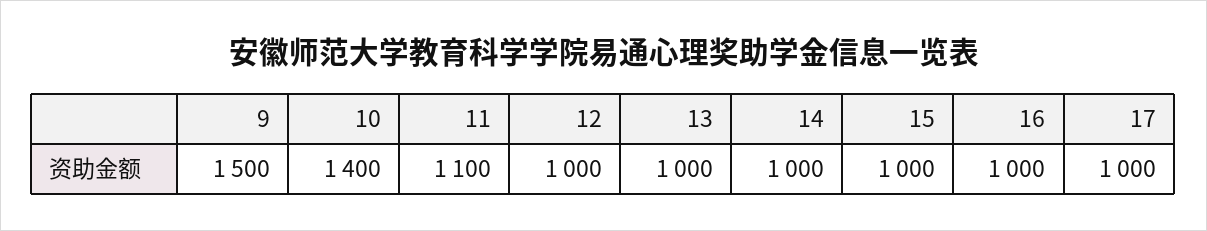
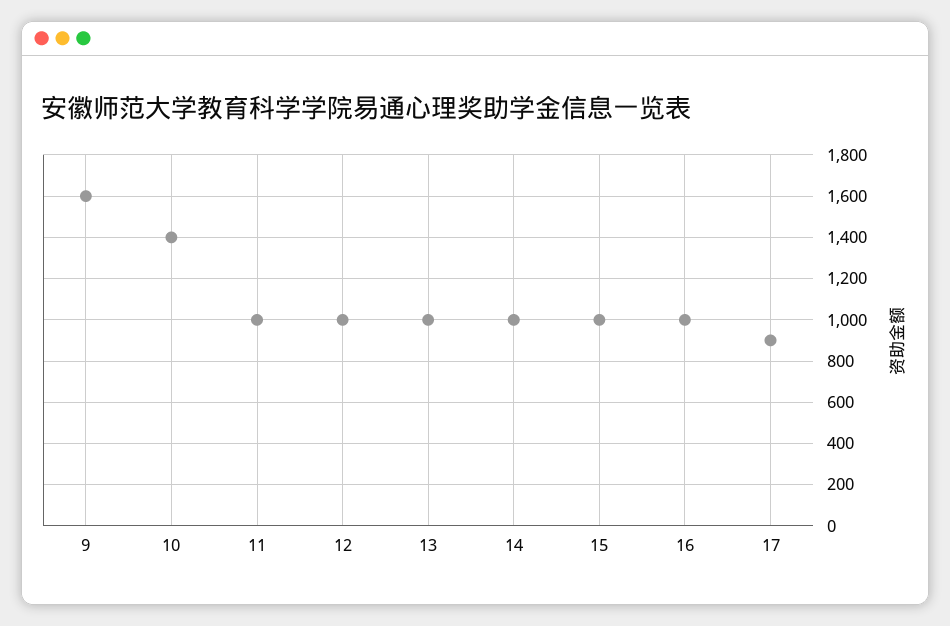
  {
-   "9": 1500,
+   "9": 1600,
    "10": 1400,
-   "11": 1100,
+   "11": 1000,
    "12": 1000,
    "13": 1000,
    "14": 1000,
    "15": 1000,
    "16": 1000,
-   "17": 1000
+   "17": 900
  }

